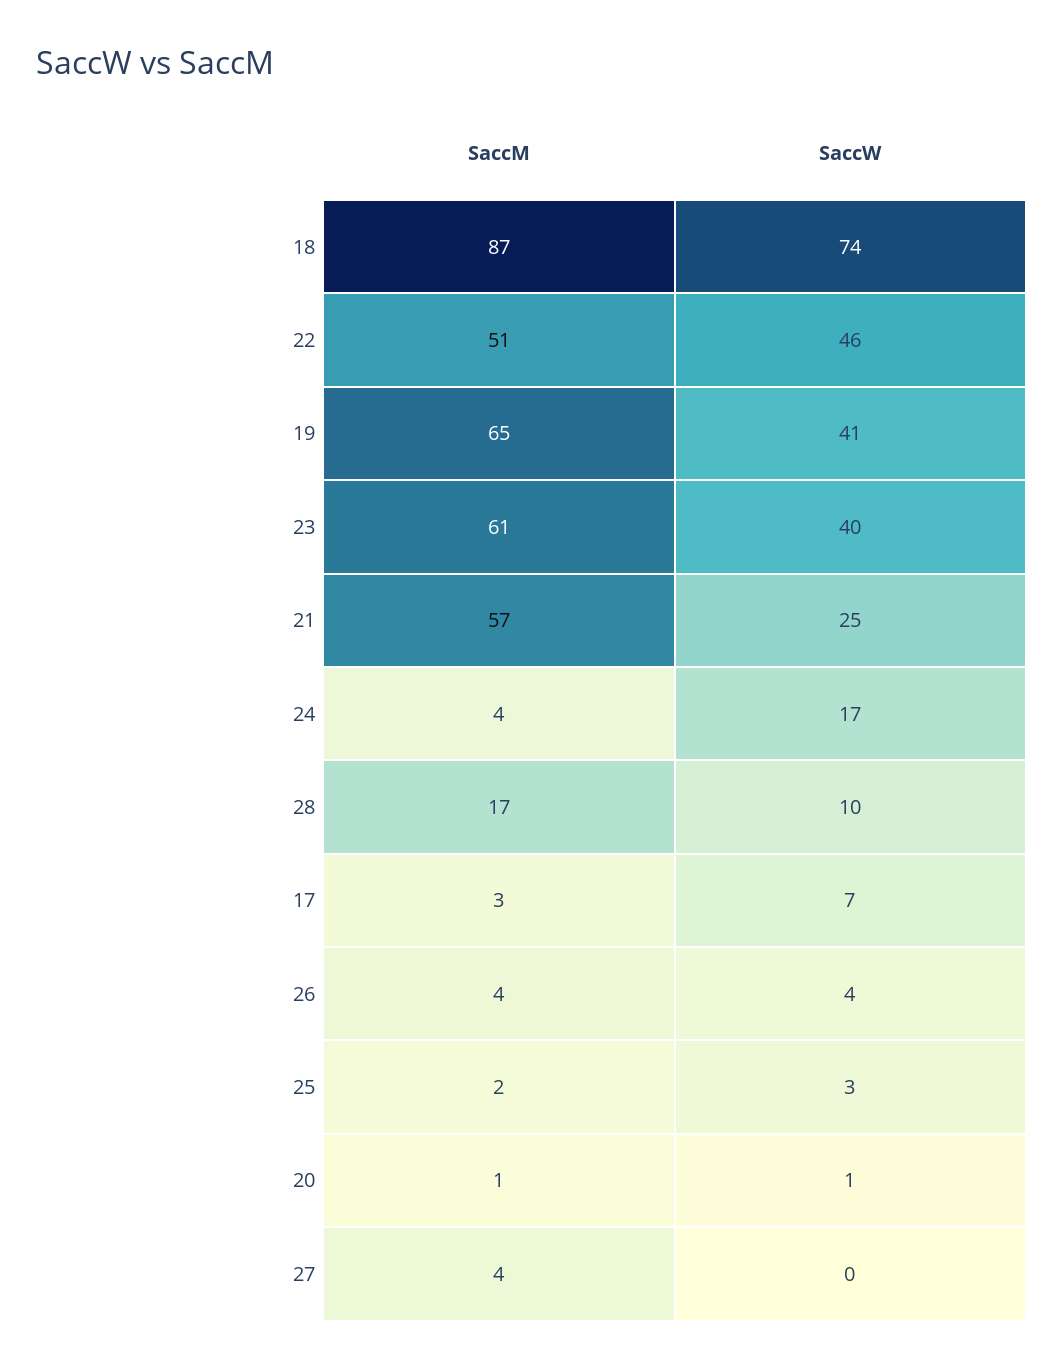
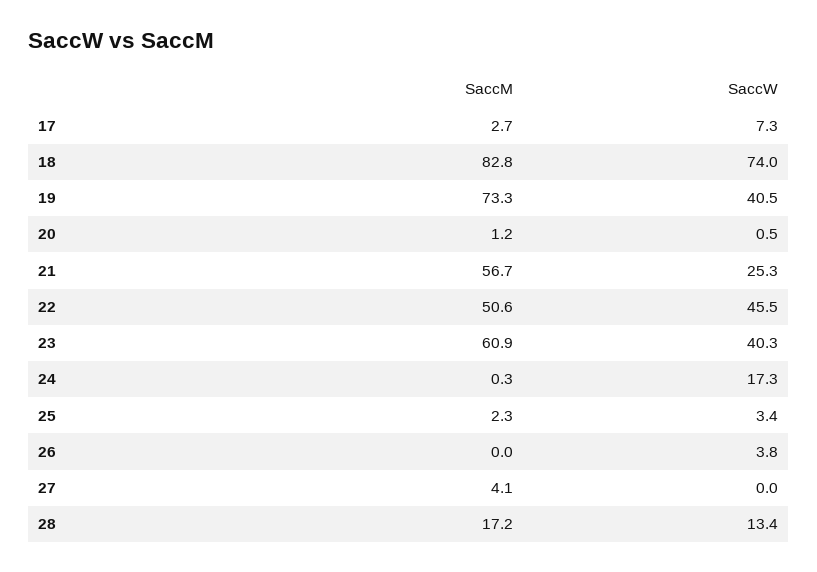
  {
    "SaccM": {
-     "18": 87,
+     "18": 82.8,
      "22": 50.6,
-     "19": 65,
+     "19": 73.3,
      "23": 60.9,
      "21": 56.7,
-     "24": 4,
+     "24": 0.3,
      "28": 17.2,
      "17": 2.7,
-     "26": 4,
+     "26": 0,
      "25": 2.3,
      "20": 1.2,
      "27": 4.1
    },
    "SaccW": {
      "18": 74,
      "22": 45.5,
      "19": 40.5,
      "23": 40.3,
      "21": 25.3,
      "24": 17.3,
-     "28": 10,
+     "28": 13.4,
      "17": 7.3,
      "26": 3.8,
      "25": 3.4,
      "20": 0.5,
      "27": 0
    }
  }

